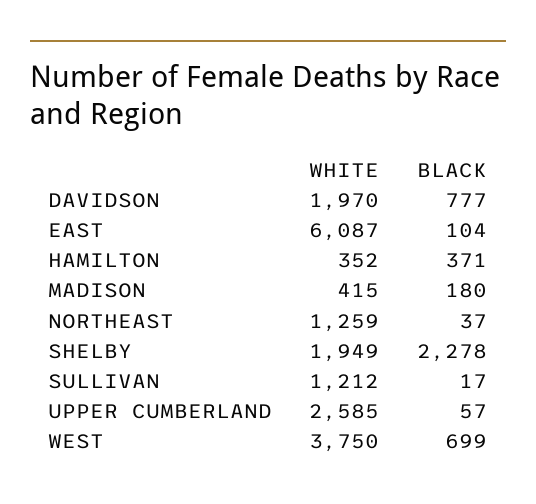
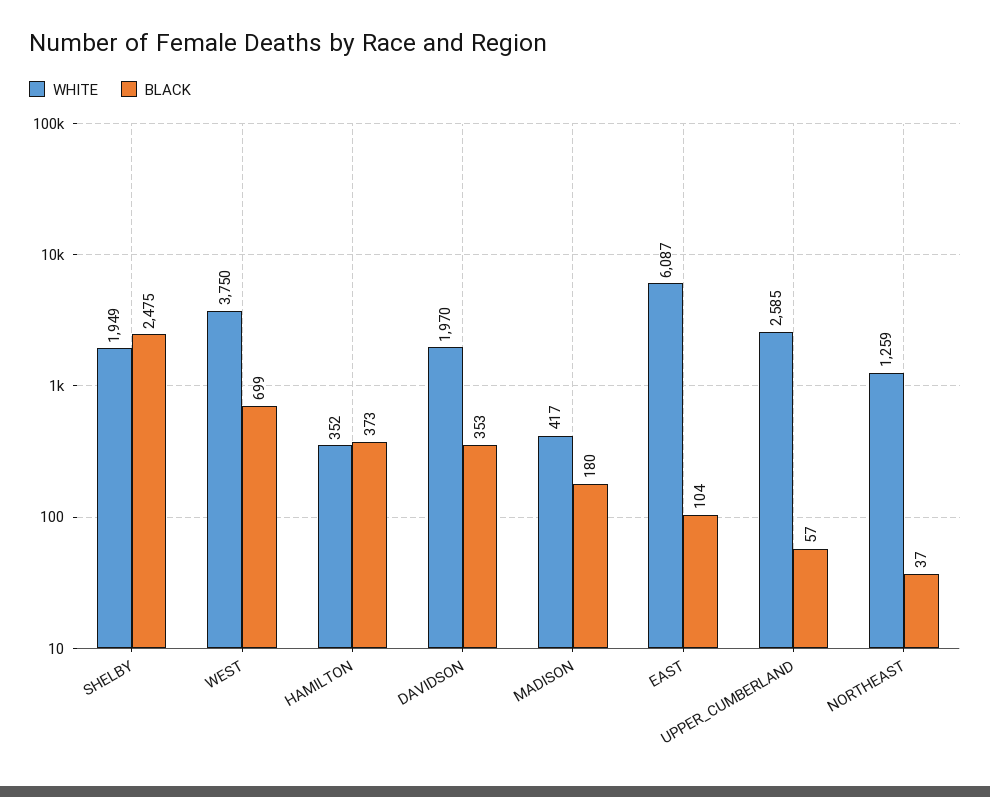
  {
    "WHITE": {
      "DAVIDSON": 1970,
      "EAST": 6087,
      "HAMILTON": 352,
-     "MADISON": 415,
+     "MADISON": 417,
      "NORTHEAST": 1259,
      "SHELBY": 1949,
-     "SULLIVAN": 1212,
      "UPPER CUMBERLAND": 2585,
      "WEST": 3750
    },
    "BLACK": {
-     "DAVIDSON": 777,
+     "DAVIDSON": 353,
      "EAST": 104,
-     "HAMILTON": 371,
+     "HAMILTON": 373,
      "MADISON": 180,
      "NORTHEAST": 37,
-     "SHELBY": 2278,
+     "SHELBY": 2475,
-     "SULLIVAN": 17,
      "UPPER CUMBERLAND": 57,
      "WEST": 699
    }
  }

